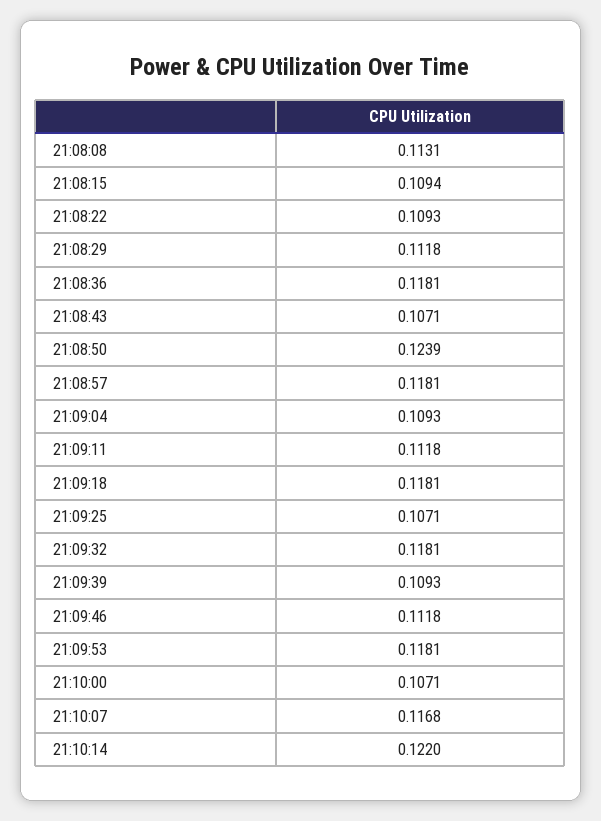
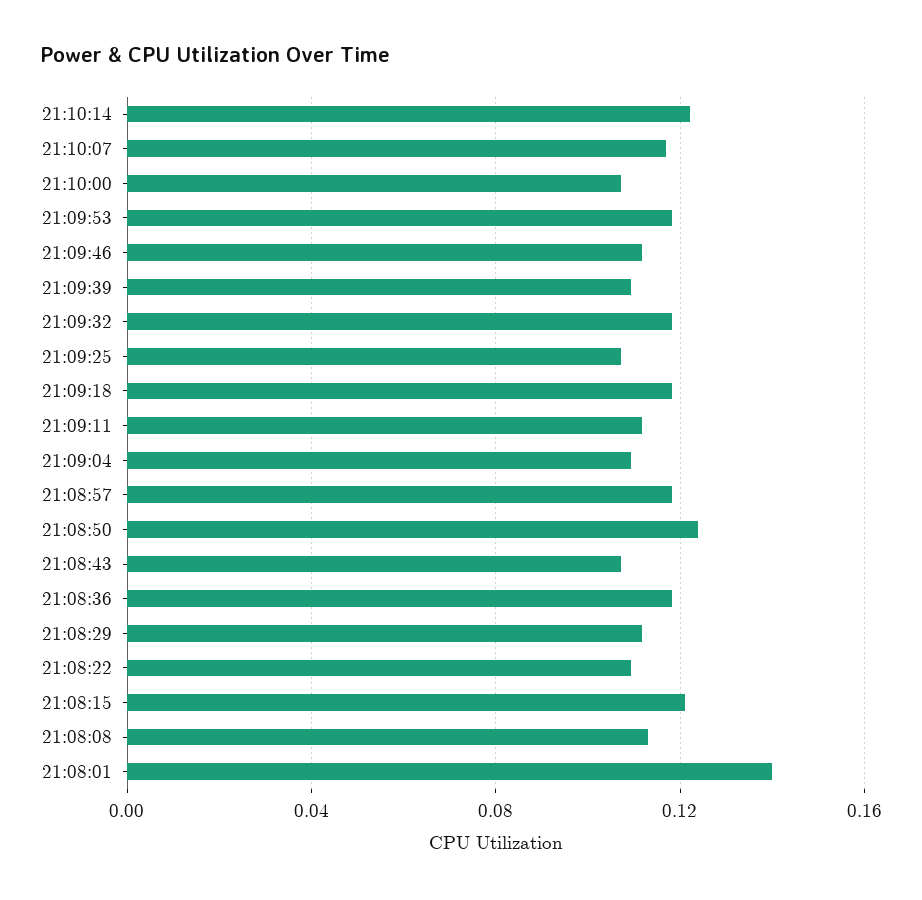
  {
    "21:08:08": 0.1131,
-   "21:08:15": 0.1094,
+   "21:08:15": 0.12,
    "21:08:22": 0.1093,
    "21:08:29": 0.1118,
    "21:08:36": 0.1181,
    "21:08:43": 0.1071,
    "21:08:50": 0.1239,
    "21:08:57": 0.1181,
    "21:09:04": 0.1093,
    "21:09:11": 0.1118,
    "21:09:18": 0.1181,
    "21:09:25": 0.1071,
    "21:09:32": 0.1181,
    "21:09:39": 0.1093,
    "21:09:46": 0.1118,
    "21:09:53": 0.1181,
    "21:10:00": 0.1071,
    "21:10:07": 0.1168,
-   "21:10:14": 0.122
+   "21:10:14": 0.122,
+   "21:08:01": 0.14
  }

